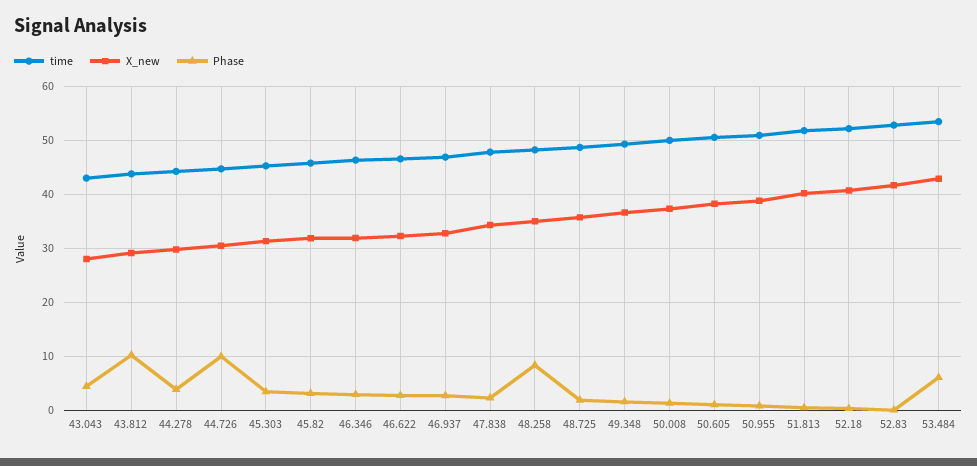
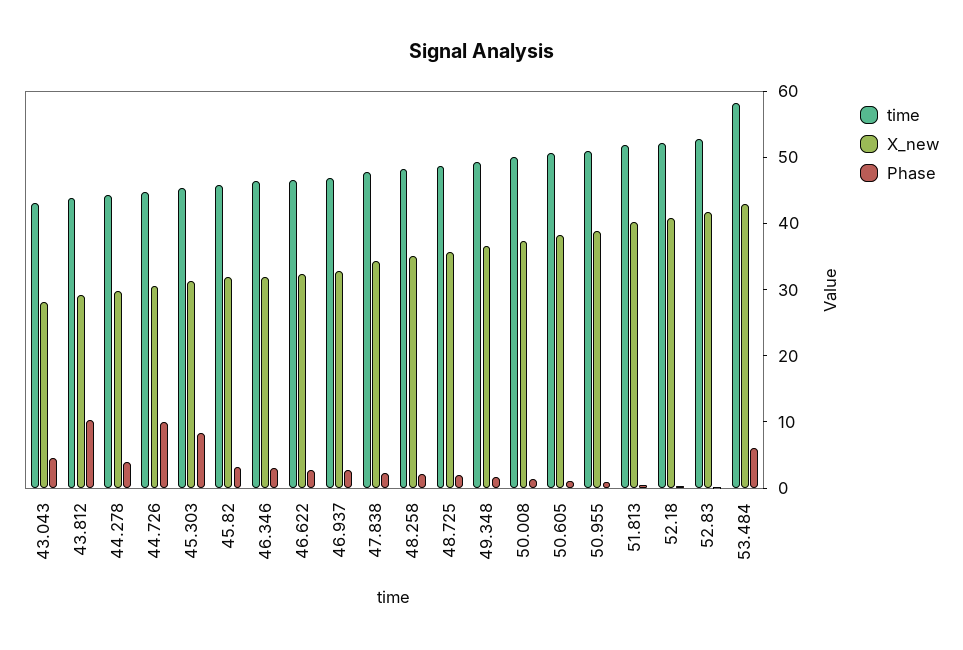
  {
    "time": {
      "43.043": 44,
      "43.812": 44,
      "44.278": 44,
      "44.726": 44,
      "45.303": 46,
      "45.82": 46,
      "46.346": 46,
      "46.622": 46,
      "46.937": 46,
      "47.838": 48,
      "48.258": 48,
      "48.725": 48,
      "49.348": 50,
      "50.008": 50,
      "50.605": 50,
      "50.955": 50,
      "51.813": 52,
      "52.18": 52,
      "52.83": 52,
-     "53.484": 54
+     "53.484": 58
    },
    "X_new": {
      "43.043": 28,
      "43.812": 30,
      "44.278": 30,
      "44.726": 30,
      "45.303": 32,
      "45.82": 32,
      "46.346": 32,
      "46.622": 32,
      "46.937": 32,
      "47.838": 34,
      "48.258": 36,
      "48.725": 36,
      "49.348": 36,
      "50.008": 38,
      "50.605": 38,
      "50.955": 38,
      "51.813": 40,
      "52.18": 40,
      "52.83": 42,
      "53.484": 42
    },
    "Phase": {
      "43.043": 4,
      "43.812": 10,
      "44.278": 4,
      "44.726": 10,
-     "45.303": 4,
+     "45.303": 8,
      "45.82": 4,
      "46.346": 2,
      "46.622": 2,
      "46.937": 2,
      "47.838": 2,
-     "48.258": 8,
+     "48.258": 2,
      "48.725": 2,
      "49.348": 2,
      "50.008": 2,
      "50.605": 2,
      "50.955": 0,
      "51.813": 0,
      "52.18": 0,
      "52.83": 0,
      "53.484": 6
    }
  }

